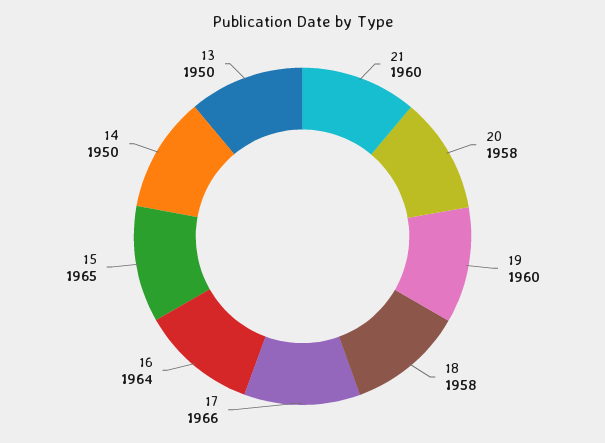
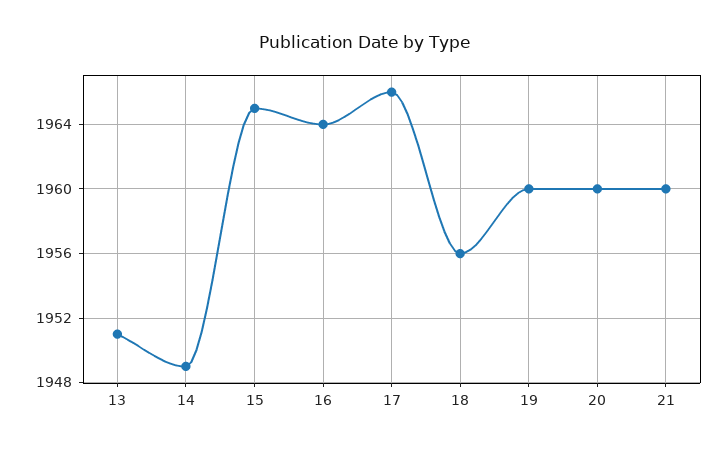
  {
    "21": 1960,
-   "20": 1958,
+   "20": 1960,
    "19": 1960,
-   "18": 1958,
+   "18": 1956,
    "17": 1966,
    "16": 1964,
    "15": 1965,
-   "14": 1950,
+   "14": 1949,
-   "13": 1950
+   "13": 1951
  }

